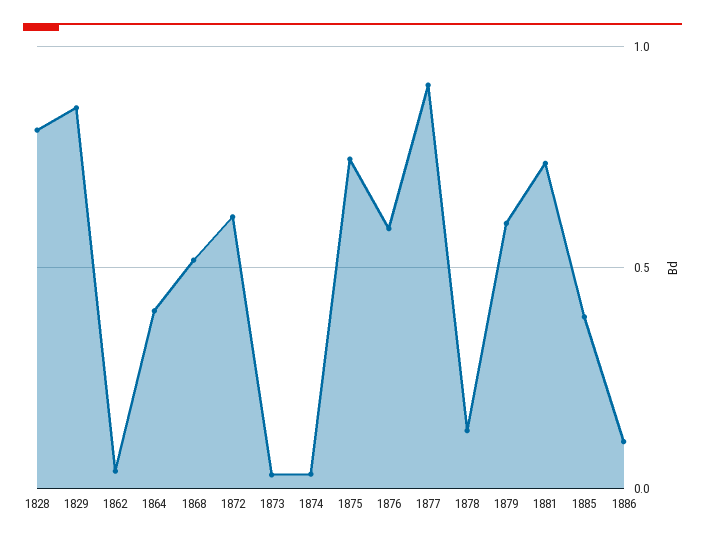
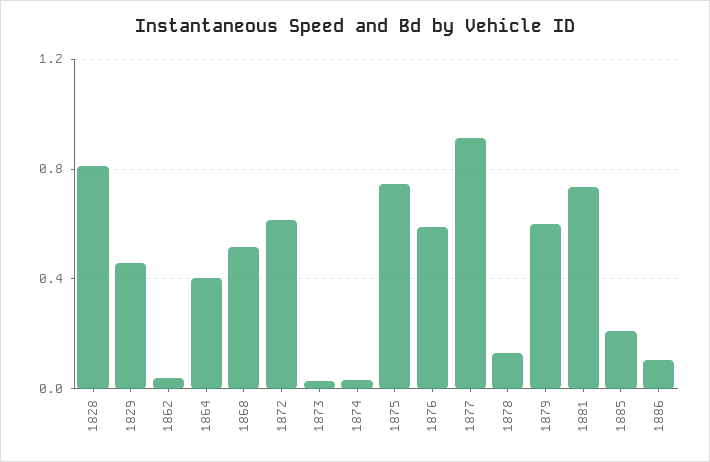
  {
    "1828": 0.8,
-   "1829": 0.85,
+   "1829": 0.45,
    "1862": 0.05,
    "1864": 0.4,
    "1868": 0.5,
    "1872": 0.6,
    "1873": 0.05,
    "1874": 0.05,
    "1875": 0.75,
    "1876": 0.6,
    "1877": 0.9,
    "1878": 0.15,
    "1879": 0.6,
    "1881": 0.75,
-   "1885": 0.4,
+   "1885": 0.2,
    "1886": 0.1
  }

